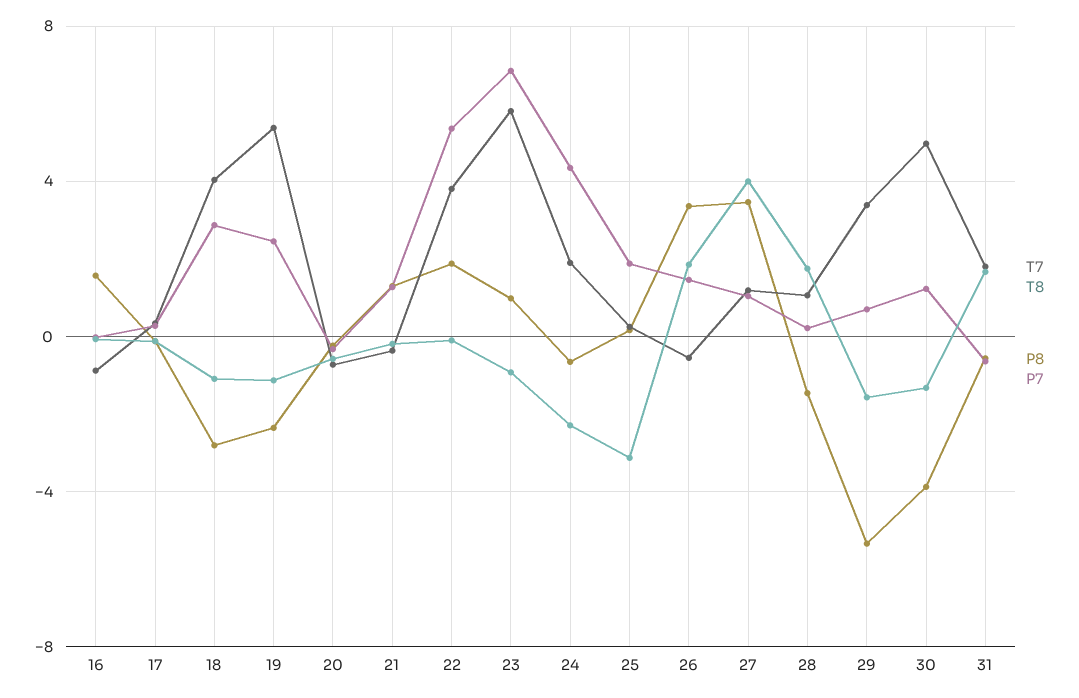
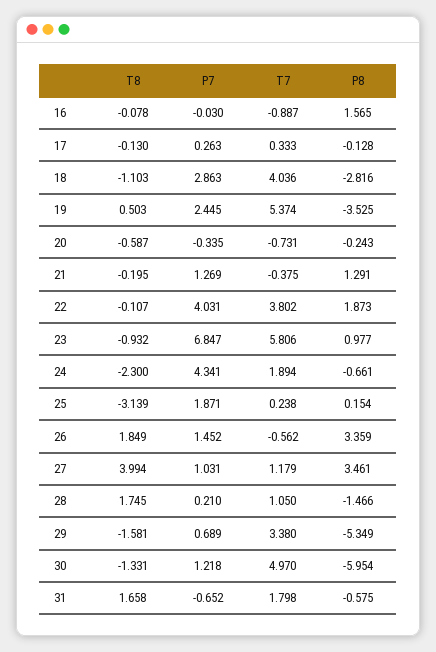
  {
    "T7": {
      "16": -0.887,
      "17": 0.333,
      "18": 4.036,
      "19": 5.374,
      "20": -0.731,
      "21": -0.375,
      "22": 3.802,
      "23": 5.806,
      "24": 1.894,
      "25": 0.238,
      "26": -0.562,
      "27": 1.179,
      "28": 1.05,
      "29": 3.38,
      "30": 4.97,
      "31": 1.798
    },
    "T8": {
      "16": -0.078,
      "17": -0.13,
      "18": -1.103,
-     "19": -1,
+     "19": 0.503,
      "20": -0.587,
      "21": -0.195,
      "22": -0.107,
      "23": -0.932,
      "24": -2.3,
      "25": -3.139,
      "26": 1.849,
      "27": 3.994,
      "28": 1.745,
      "29": -1.581,
      "30": -1.331,
      "31": 1.658
    },
    "P8": {
      "16": 1.565,
      "17": -0.128,
      "18": -2.816,
-     "19": -2.5,
+     "19": -3.525,
      "20": -0.243,
      "21": 1.291,
      "22": 1.873,
      "23": 0.977,
      "24": -0.661,
      "25": 0.154,
      "26": 3.359,
      "27": 3.461,
      "28": -1.466,
      "29": -5.349,
-     "30": -4,
+     "30": -5.954,
      "31": -0.575
    },
    "P7": {
      "16": -0.03,
      "17": 0.263,
      "18": 2.863,
      "19": 2.445,
      "20": -0.335,
      "21": 1.269,
-     "22": 5.5,
+     "22": 4.031,
      "23": 6.847,
      "24": 4.341,
      "25": 1.871,
      "26": 1.452,
      "27": 1.031,
      "28": 0.21,
      "29": 0.689,
      "30": 1.218,
      "31": -0.652
    }
  }

